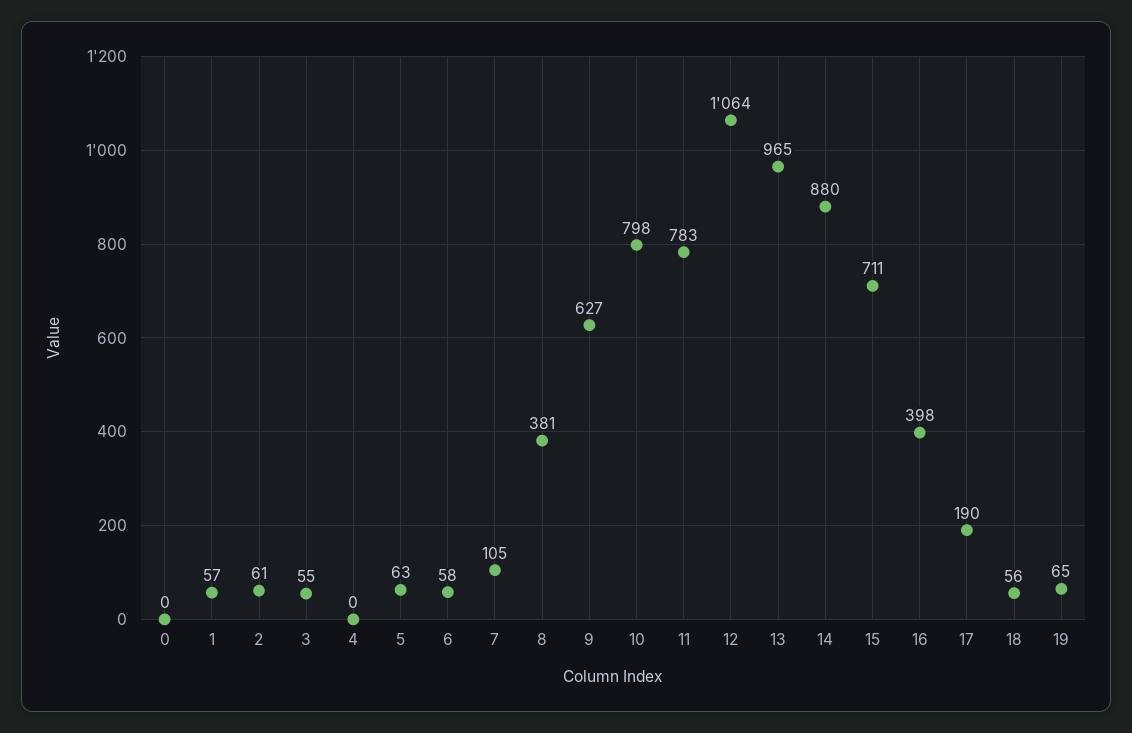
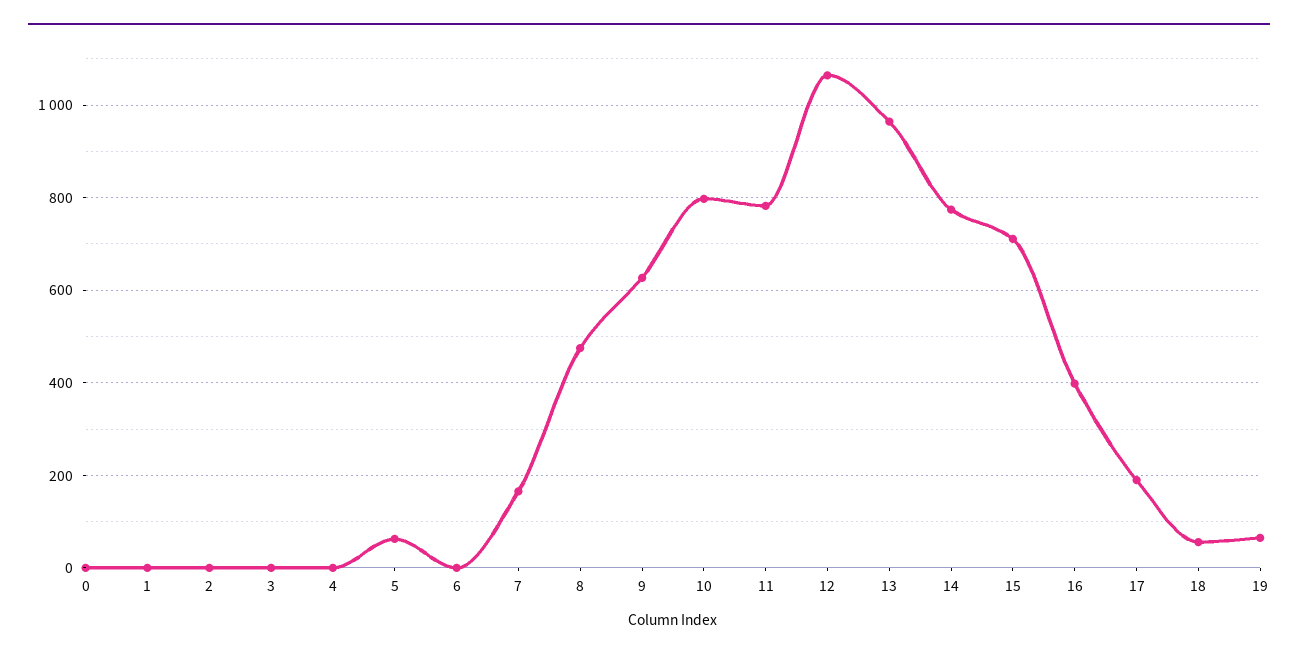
  {
    "0": 0,
-   "1": 57,
+   "1": 0,
-   "2": 61,
+   "2": 0,
-   "3": 55,
+   "3": 0,
    "4": 0,
    "5": 63,
-   "6": 58,
+   "6": 0,
-   "7": 105,
+   "7": 160,
-   "8": 381,
+   "8": 480,
    "9": 627,
    "10": 798,
    "11": 783,
    "12": 1064,
    "13": 965,
-   "14": 880,
+   "14": 780,
    "15": 711,
    "16": 398,
    "17": 190,
    "18": 56,
    "19": 65
  }

